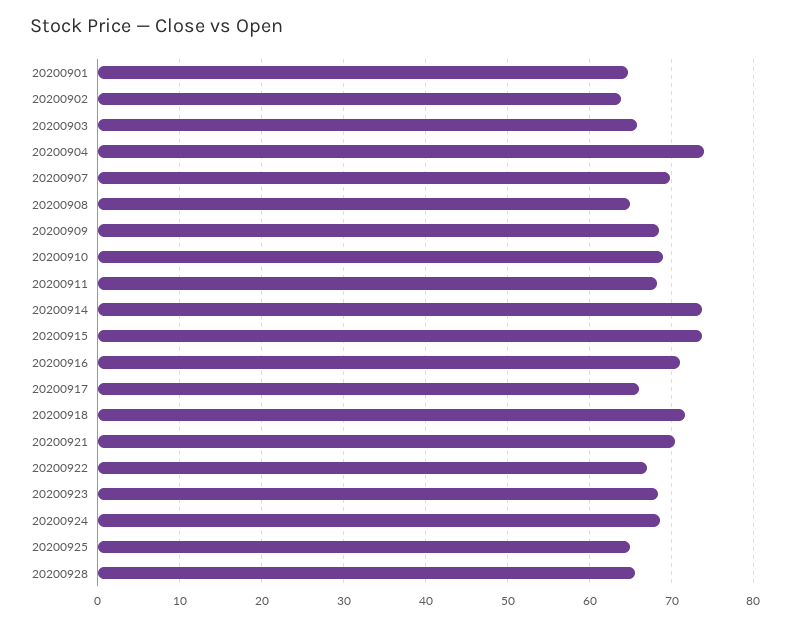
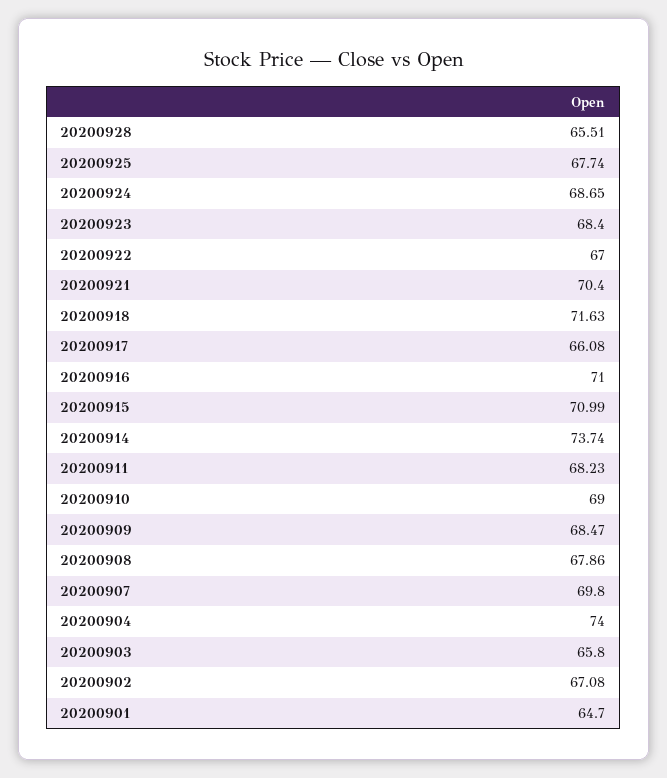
  {
    "20200901": 64.7,
-   "20200902": 64,
+   "20200902": 67.08,
    "20200903": 65.8,
    "20200904": 74,
    "20200907": 69.8,
-   "20200908": 65,
+   "20200908": 67.86,
    "20200909": 68.47,
    "20200910": 69,
    "20200911": 68.23,
    "20200914": 73.74,
-   "20200915": 74,
+   "20200915": 70.99,
    "20200916": 71,
    "20200917": 66.08,
    "20200918": 71.63,
    "20200921": 70.4,
    "20200922": 67,
    "20200923": 68.4,
    "20200924": 68.65,
-   "20200925": 65,
+   "20200925": 67.74,
    "20200928": 65.51
  }

